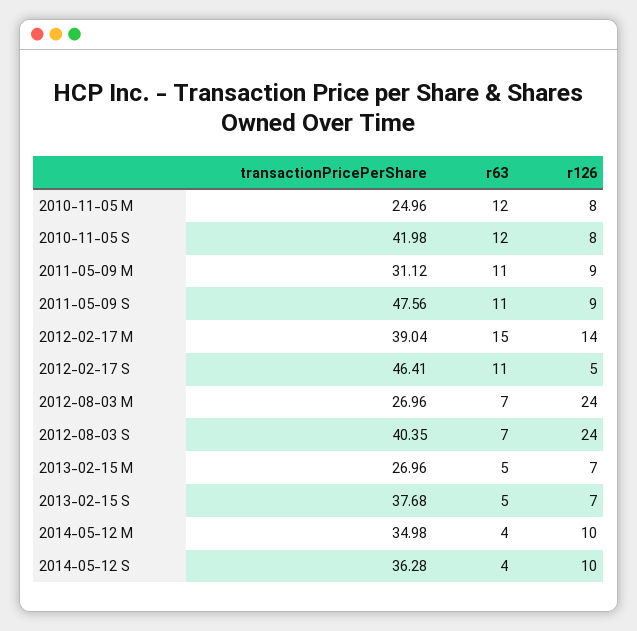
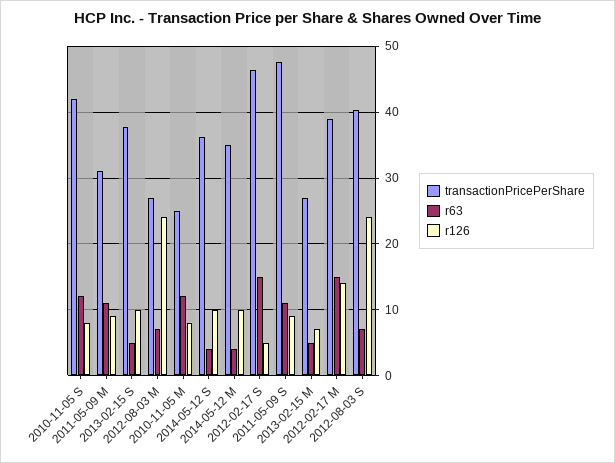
  {
    "transactionPricePerShare": {
      "2010-11-05 M": 24.96,
      "2010-11-05 S": 41.98,
      "2011-05-09 M": 31.12,
      "2011-05-09 S": 47.56,
      "2012-02-17 M": 39.04,
      "2012-02-17 S": 46.41,
      "2012-08-03 M": 26.96,
      "2012-08-03 S": 40.35,
      "2013-02-15 M": 26.96,
      "2013-02-15 S": 37.68,
      "2014-05-12 M": 34.98,
      "2014-05-12 S": 36.28
    },
    "r63": {
      "2010-11-05 M": 12,
      "2010-11-05 S": 12,
      "2011-05-09 M": 11,
      "2011-05-09 S": 11,
      "2012-02-17 M": 15,
-     "2012-02-17 S": 11,
+     "2012-02-17 S": 15,
      "2012-08-03 M": 7,
      "2012-08-03 S": 7,
      "2013-02-15 M": 5,
      "2013-02-15 S": 5,
      "2014-05-12 M": 4,
      "2014-05-12 S": 4
    },
    "r126": {
      "2010-11-05 M": 8,
      "2010-11-05 S": 8,
      "2011-05-09 M": 9,
      "2011-05-09 S": 9,
      "2012-02-17 M": 14,
      "2012-02-17 S": 5,
      "2012-08-03 M": 24,
      "2012-08-03 S": 24,
      "2013-02-15 M": 7,
-     "2013-02-15 S": 7,
+     "2013-02-15 S": 10,
      "2014-05-12 M": 10,
      "2014-05-12 S": 10
    }
  }

